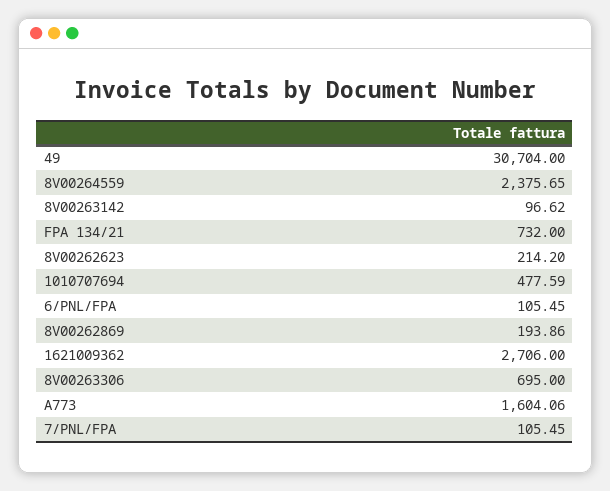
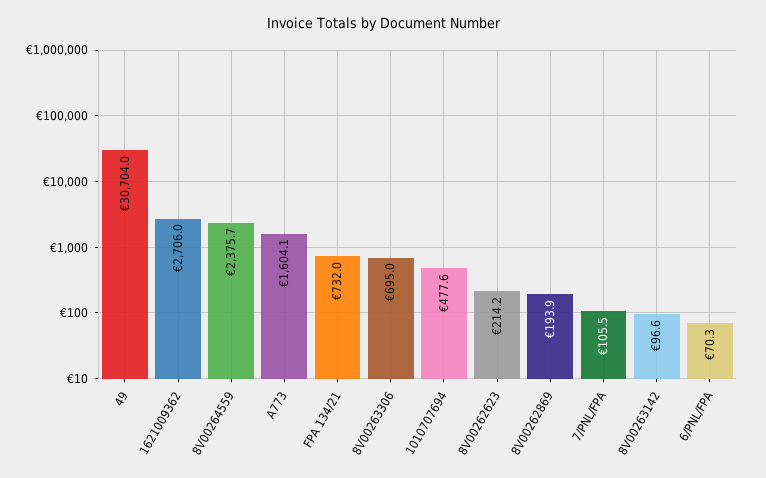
  {
    "49": 30704,
    "8V00264559": 2375.65,
    "8V00263142": 96.62,
    "FPA 134/21": 732,
    "8V00262623": 214.2,
    "1010707694": 477.59,
-   "6/PNL/FPA": 105.45,
+   "6/PNL/FPA": 70.3,
    "8V00262869": 193.86,
    "1621009362": 2706,
    "8V00263306": 695,
    "A773": 1604.06,
    "7/PNL/FPA": 105.45
  }

